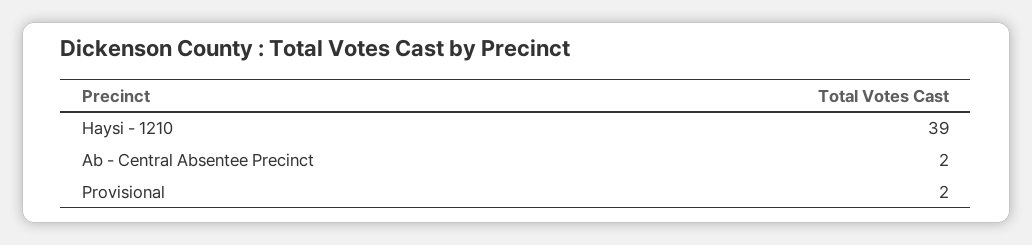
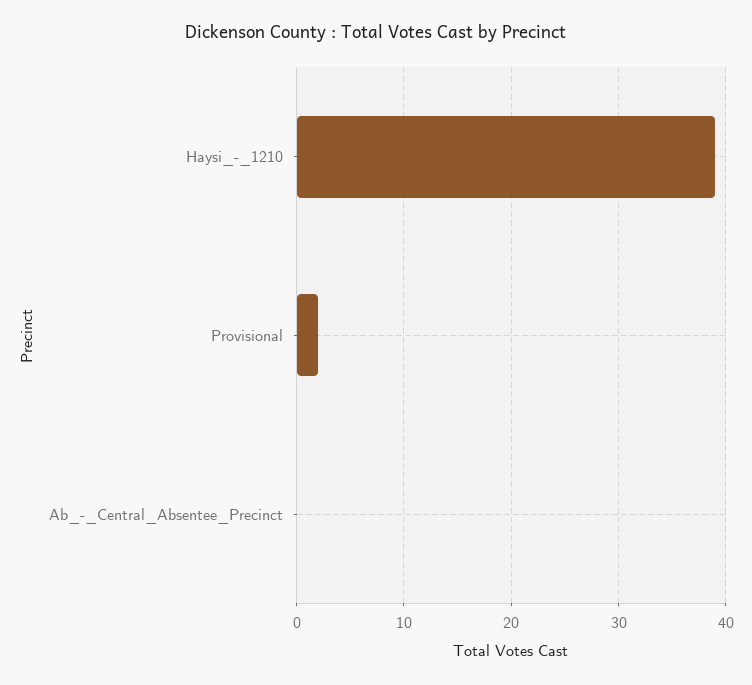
  {
    "Haysi - 1210": 39,
-   "Ab - Central Absentee Precinct": 2,
+   "Ab - Central Absentee Precinct": 0,
    "Provisional": 2
  }

